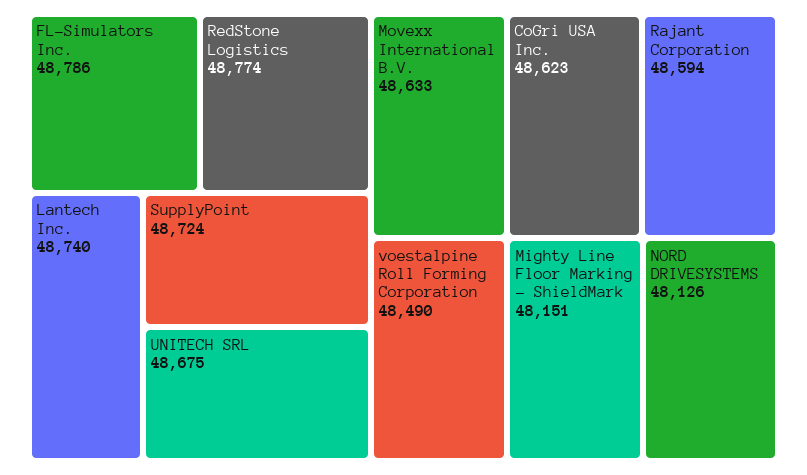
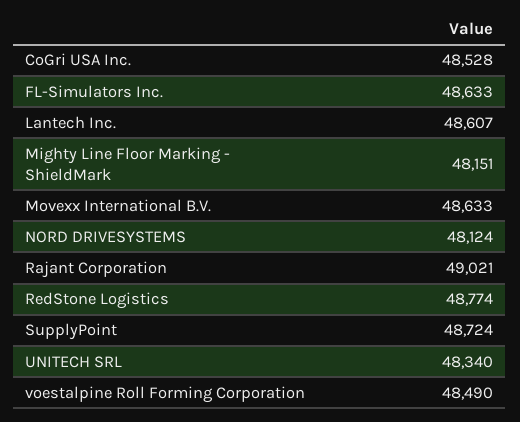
  {
-   "FL-Simulators Inc.": 48786,
+   "FL-Simulators Inc.": 48633,
    "RedStone Logistics": 48774,
-   "Lantech Inc.": 48740,
+   "Lantech Inc.": 48607,
    "SupplyPoint": 48724,
-   "UNITECH SRL": 48675,
+   "UNITECH SRL": 48340,
    "Movexx International B.V.": 48633,
-   "CoGri USA Inc.": 48623,
+   "CoGri USA Inc.": 48528,
-   "Rajant Corporation": 48594,
+   "Rajant Corporation": 49021,
    "voestalpine Roll Forming Corporation": 48490,
    "Mighty Line Floor Marking - ShieldMark": 48151,
-   "NORD DRIVESYSTEMS": 48126
+   "NORD DRIVESYSTEMS": 48124
  }

